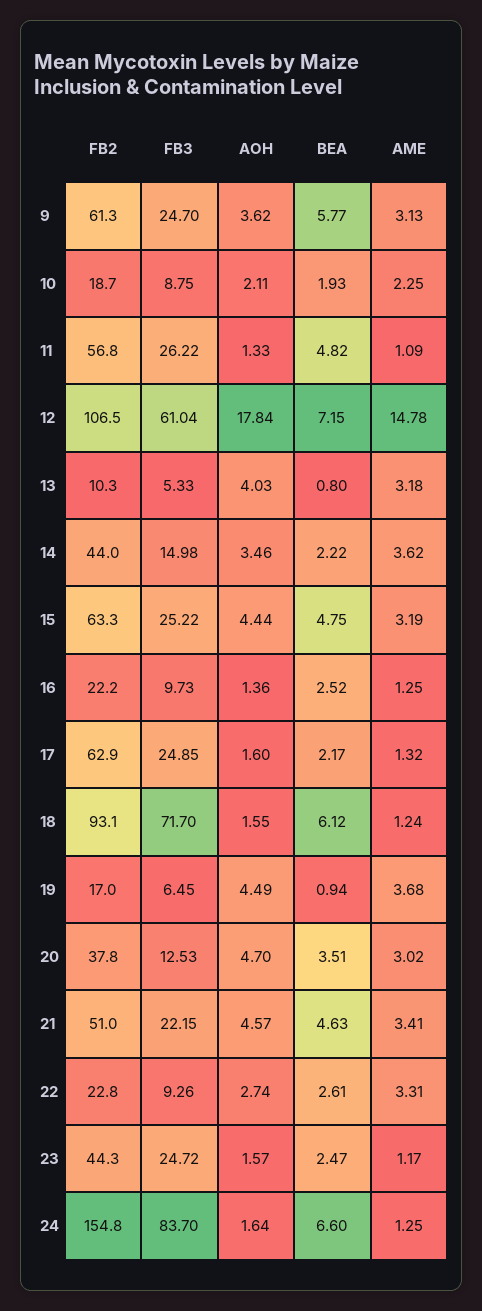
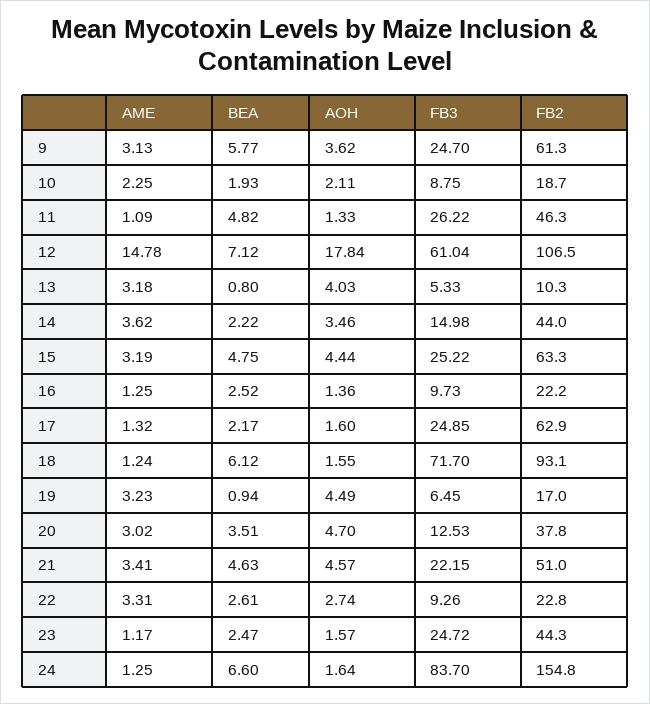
  {
    "FB2": {
      "9": 61.3,
      "10": 18.7,
-     "11": 56.8,
+     "11": 46.3,
      "12": 106.5,
      "13": 10.3,
      "14": 44,
      "15": 63.3,
      "16": 22.2,
      "17": 62.9,
      "18": 93.1,
      "19": 17,
      "20": 37.8,
      "21": 51,
      "22": 22.8,
      "23": 44.3,
      "24": 154.8
    },
    "FB3": {
      "9": 24.7,
      "10": 8.75,
      "11": 26.22,
      "12": 61.04,
      "13": 5.33,
      "14": 14.98,
      "15": 25.22,
      "16": 9.73,
      "17": 24.85,
      "18": 71.7,
      "19": 6.45,
      "20": 12.53,
      "21": 22.15,
      "22": 9.26,
      "23": 24.72,
      "24": 83.7
    },
    "AOH": {
      "9": 3.62,
      "10": 2.11,
      "11": 1.33,
      "12": 17.84,
      "13": 4.03,
      "14": 3.46,
      "15": 4.44,
      "16": 1.36,
      "17": 1.6,
      "18": 1.55,
      "19": 4.49,
      "20": 4.7,
      "21": 4.57,
      "22": 2.74,
      "23": 1.57,
      "24": 1.64
    },
    "BEA": {
      "9": 5.77,
      "10": 1.93,
      "11": 4.82,
-     "12": 7.15,
+     "12": 7.12,
      "13": 0.8,
      "14": 2.22,
      "15": 4.75,
      "16": 2.52,
      "17": 2.17,
      "18": 6.12,
      "19": 0.94,
      "20": 3.51,
      "21": 4.63,
      "22": 2.61,
      "23": 2.47,
      "24": 6.6
    },
    "AME": {
      "9": 3.13,
      "10": 2.25,
      "11": 1.09,
      "12": 14.78,
      "13": 3.18,
      "14": 3.62,
      "15": 3.19,
      "16": 1.25,
      "17": 1.32,
      "18": 1.24,
-     "19": 3.68,
+     "19": 3.23,
      "20": 3.02,
      "21": 3.41,
      "22": 3.31,
      "23": 1.17,
      "24": 1.25
    }
  }

